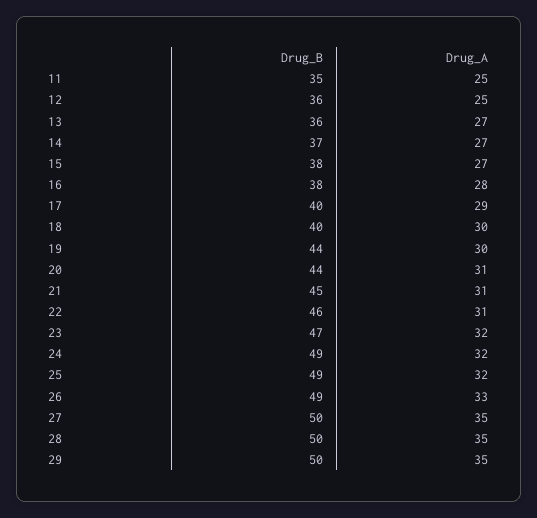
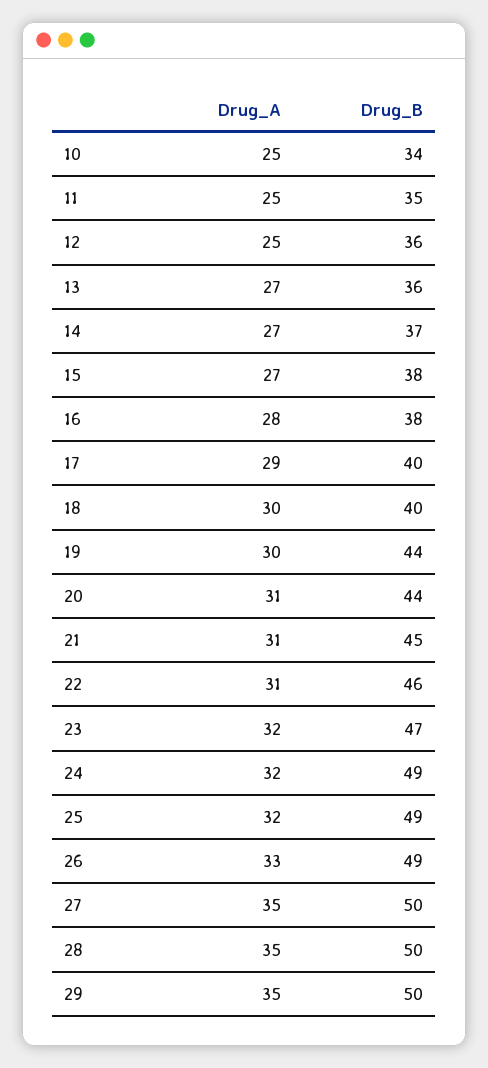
  {
    "Drug_B": {
      "11": 35,
      "12": 36,
      "13": 36,
      "14": 37,
      "15": 38,
      "16": 38,
      "17": 40,
      "18": 40,
      "19": 44,
      "20": 44,
      "21": 45,
      "22": 46,
      "23": 47,
      "24": 49,
      "25": 49,
      "26": 49,
      "27": 50,
      "28": 50,
-     "29": 50
+     "29": 50,
+     "10": 34
    },
    "Drug_A": {
      "11": 25,
      "12": 25,
      "13": 27,
      "14": 27,
      "15": 27,
      "16": 28,
      "17": 29,
      "18": 30,
      "19": 30,
      "20": 31,
      "21": 31,
      "22": 31,
      "23": 32,
      "24": 32,
      "25": 32,
      "26": 33,
      "27": 35,
      "28": 35,
-     "29": 35
+     "29": 35,
+     "10": 25
    }
  }

